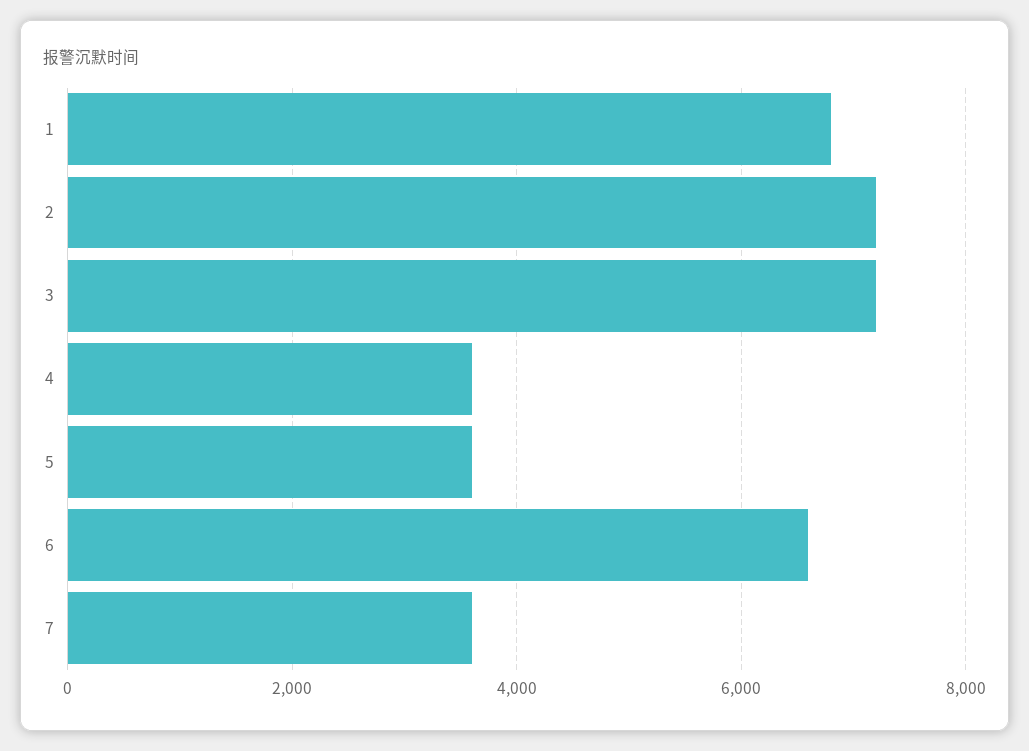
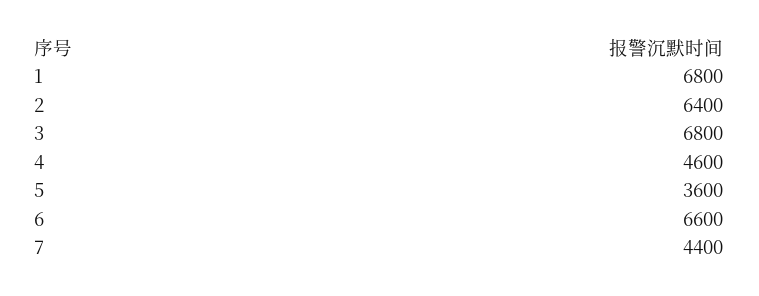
  {
    "1": 6800,
-   "2": 7200,
+   "2": 6400,
-   "3": 7200,
+   "3": 6800,
-   "4": 3600,
+   "4": 4600,
    "5": 3600,
    "6": 6600,
-   "7": 3600
+   "7": 4400
  }

